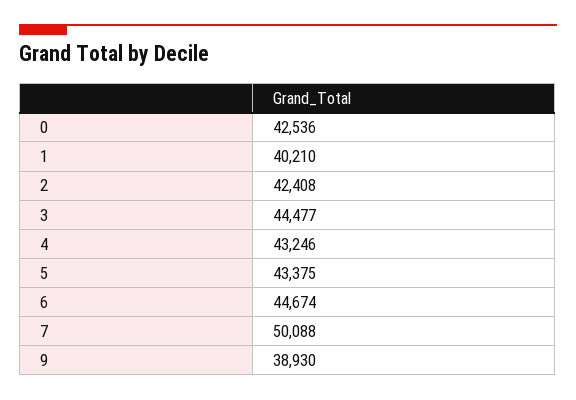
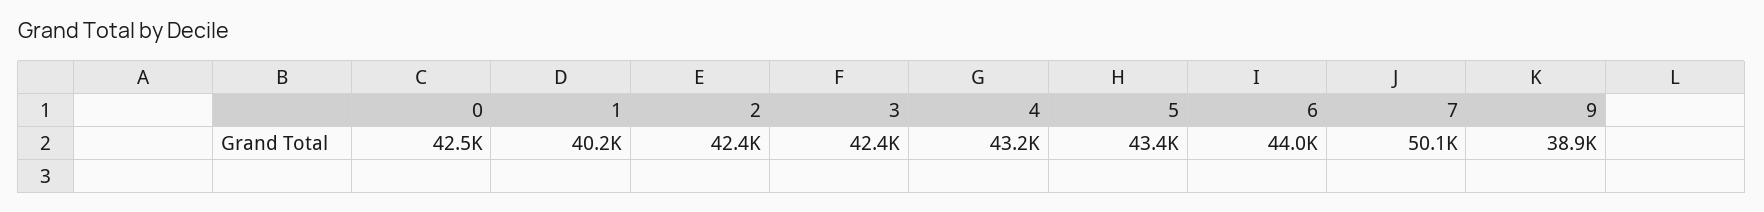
  {
    "0": 42536,
    "1": 40210,
    "2": 42408,
-   "3": 44477,
+   "3": 42400,
    "4": 43246,
    "5": 43375,
-   "6": 44674,
+   "6": 44000,
    "7": 50088,
    "9": 38930
  }

